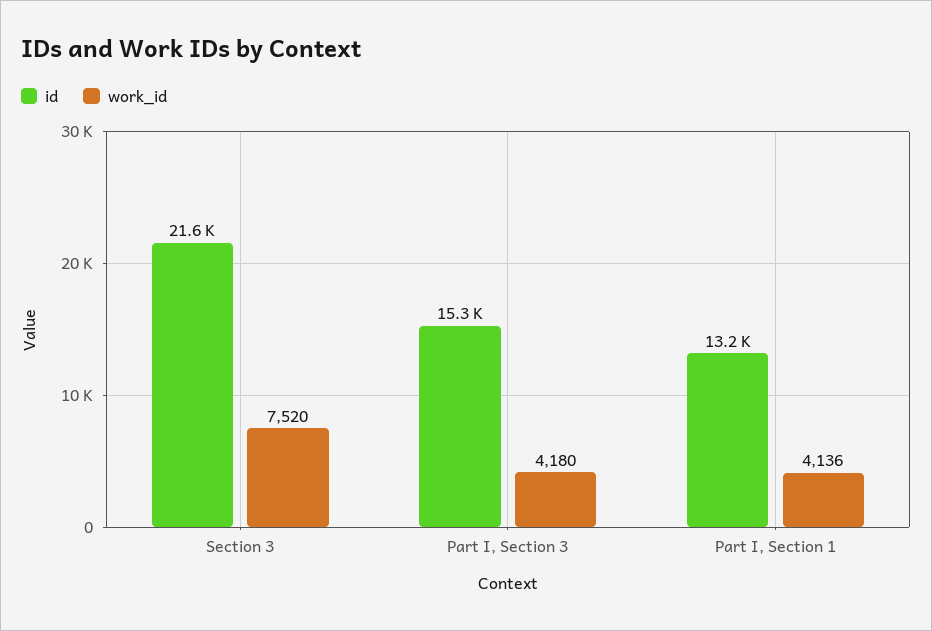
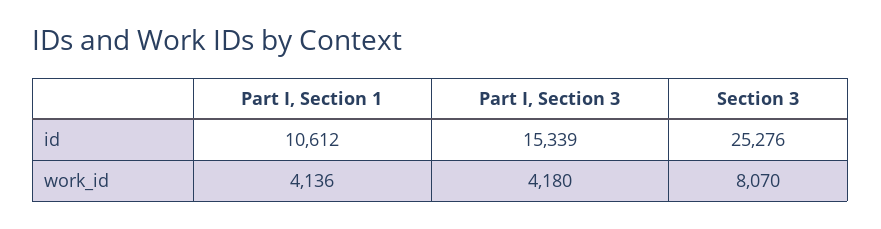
  {
    "id": {
-     "Section 3": 21600,
+     "Section 3": 25276,
      "Part I, Section 3": 15339,
-     "Part I, Section 1": 13200
+     "Part I, Section 1": 10612
    },
    "work_id": {
-     "Section 3": 7520,
+     "Section 3": 8070,
      "Part I, Section 3": 4180,
      "Part I, Section 1": 4136
    }
  }

